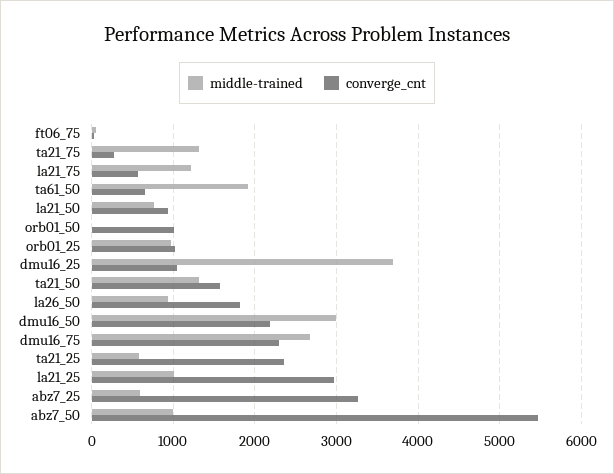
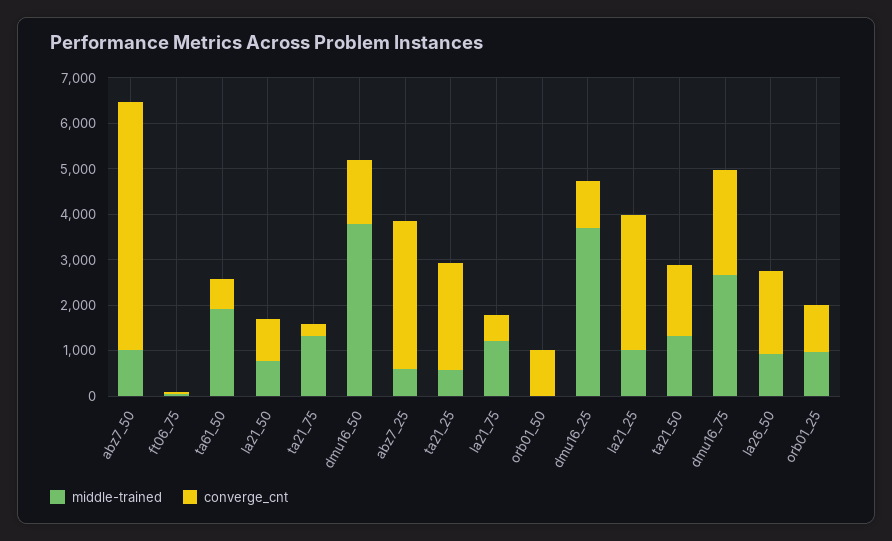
  {
    "middle-trained": {
      "ft06_75": 100,
      "ta21_75": 1300,
      "la21_75": 1200,
      "ta61_50": 1900,
      "la21_50": 800,
      "orb01_50": 0,
      "orb01_25": 1000,
      "dmu16_25": 3700,
      "ta21_50": 1300,
      "la26_50": 900,
-     "dmu16_50": 3000,
+     "dmu16_50": 3800,
      "dmu16_75": 2700,
      "ta21_25": 600,
      "la21_25": 1000,
      "abz7_25": 600,
      "abz7_50": 1000
    },
    "converge_cnt": {
      "ft06_75": 0,
      "ta21_75": 300,
      "la21_75": 600,
      "ta61_50": 700,
      "la21_50": 900,
      "orb01_50": 1000,
      "orb01_25": 1000,
      "dmu16_25": 1000,
      "ta21_50": 1600,
      "la26_50": 1800,
-     "dmu16_50": 2200,
+     "dmu16_50": 1400,
      "dmu16_75": 2300,
      "ta21_25": 2400,
      "la21_25": 3000,
      "abz7_25": 3300,
      "abz7_50": 5500
    }
  }

